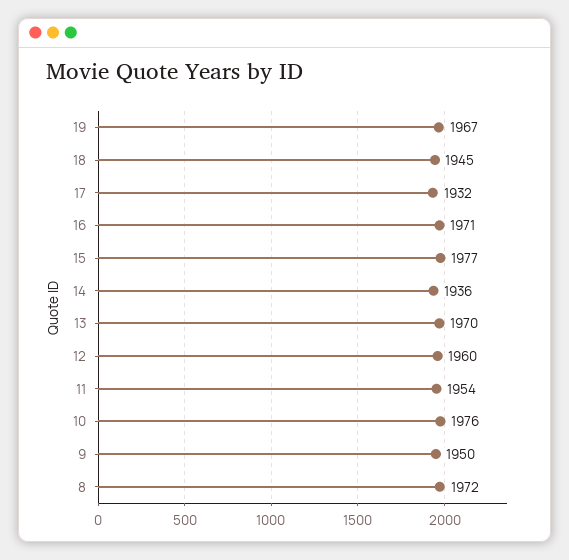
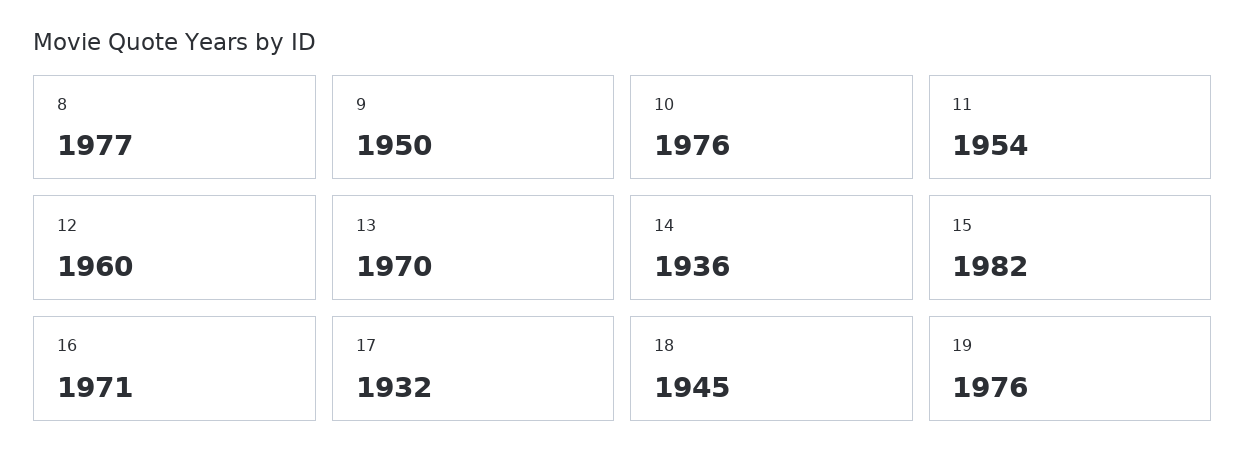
  {
-   "19": 1967,
+   "19": 1976,
    "18": 1945,
    "17": 1932,
    "16": 1971,
-   "15": 1977,
+   "15": 1982,
    "14": 1936,
    "13": 1970,
    "12": 1960,
    "11": 1954,
    "10": 1976,
    "9": 1950,
-   "8": 1972
+   "8": 1977
  }

